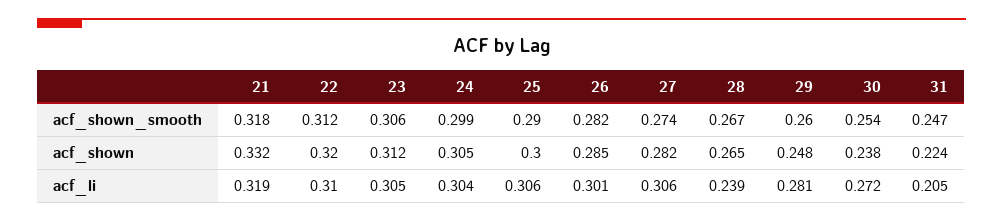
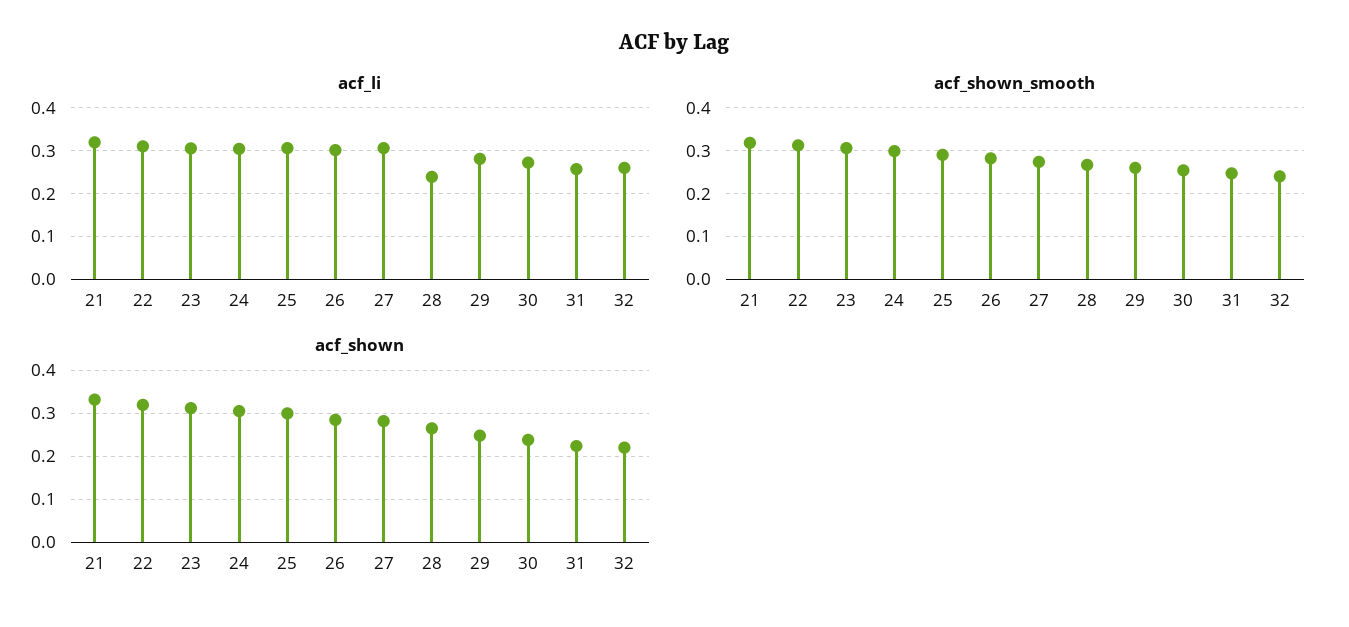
  {
    "acf_shown_smooth": {
      "21": 0.318,
      "22": 0.312,
      "23": 0.306,
      "24": 0.299,
      "25": 0.29,
      "26": 0.282,
      "27": 0.274,
      "28": 0.267,
      "29": 0.26,
      "30": 0.254,
-     "31": 0.247
+     "31": 0.247,
+     "32": 0.24
    },
    "acf_shown": {
      "21": 0.332,
      "22": 0.32,
      "23": 0.312,
      "24": 0.305,
      "25": 0.3,
      "26": 0.285,
      "27": 0.282,
      "28": 0.265,
      "29": 0.248,
      "30": 0.238,
-     "31": 0.224
+     "31": 0.224,
+     "32": 0.22
    },
    "acf_li": {
      "21": 0.319,
      "22": 0.31,
      "23": 0.305,
      "24": 0.304,
      "25": 0.306,
      "26": 0.301,
      "27": 0.306,
      "28": 0.239,
      "29": 0.281,
      "30": 0.272,
-     "31": 0.205
+     "31": 0.26,
+     "32": 0.26
    }
  }

